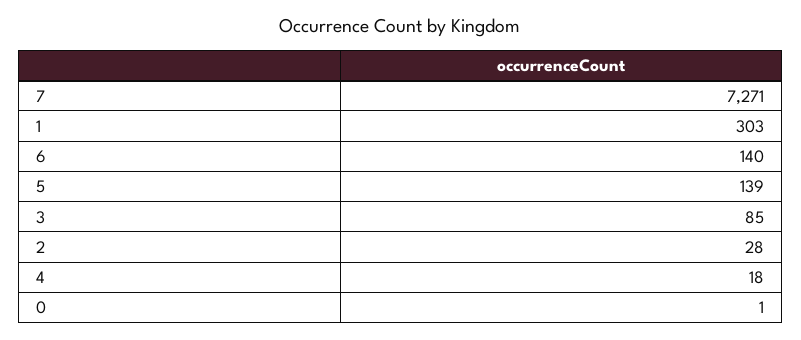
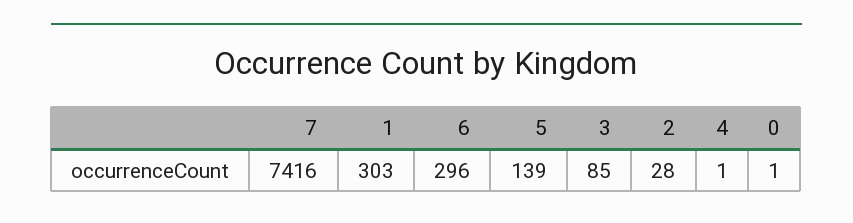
  {
-   "7": 7271,
+   "7": 7416,
    "1": 303,
-   "6": 140,
+   "6": 296,
    "5": 139,
    "3": 85,
    "2": 28,
-   "4": 18,
+   "4": 1,
    "0": 1
  }

